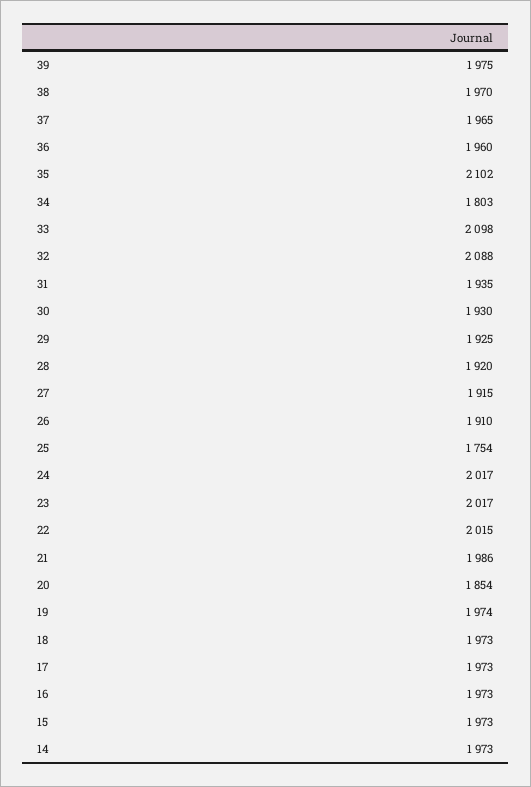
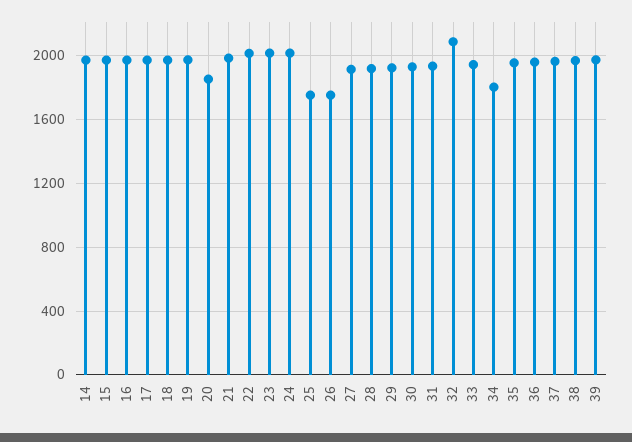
  {
    "39": 1975,
    "38": 1970,
    "37": 1965,
    "36": 1960,
-   "35": 2102,
+   "35": 1950,
    "34": 1803,
-   "33": 2098,
+   "33": 1950,
    "32": 2088,
    "31": 1935,
    "30": 1930,
    "29": 1925,
    "28": 1920,
    "27": 1915,
-   "26": 1910,
+   "26": 1750,
    "25": 1754,
    "24": 2017,
    "23": 2017,
    "22": 2015,
    "21": 1986,
    "20": 1854,
    "19": 1974,
    "18": 1973,
    "17": 1973,
    "16": 1973,
    "15": 1973,
    "14": 1973
  }

